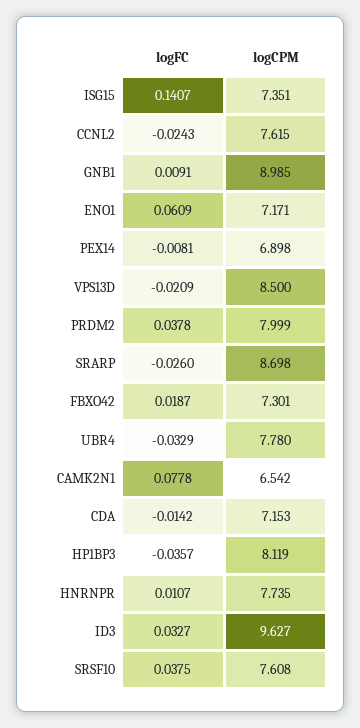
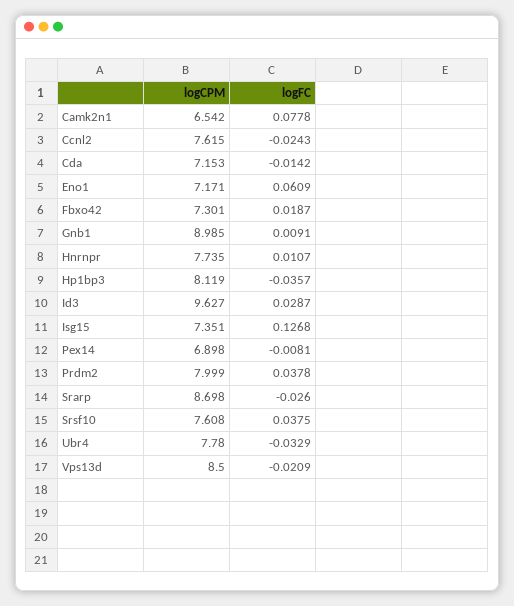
  {
    "logFC": {
-     "ISG15": 0.1407,
+     "ISG15": 0.1268,
      "CCNL2": -0.0243,
      "GNB1": 0.0091,
      "ENO1": 0.0609,
      "PEX14": -0.0081,
      "VPS13D": -0.0209,
      "PRDM2": 0.0378,
      "SRARP": -0.026,
      "FBXO42": 0.0187,
      "UBR4": -0.0329,
      "CAMK2N1": 0.0778,
      "CDA": -0.0142,
      "HP1BP3": -0.0357,
      "HNRNPR": 0.0107,
-     "ID3": 0.0327,
+     "ID3": 0.0287,
      "SRSF10": 0.0375
    },
    "logCPM": {
      "ISG15": 7.351,
      "CCNL2": 7.615,
      "GNB1": 8.985,
      "ENO1": 7.171,
      "PEX14": 6.898,
      "VPS13D": 8.5,
      "PRDM2": 7.999,
      "SRARP": 8.698,
      "FBXO42": 7.301,
      "UBR4": 7.78,
      "CAMK2N1": 6.542,
      "CDA": 7.153,
      "HP1BP3": 8.119,
      "HNRNPR": 7.735,
      "ID3": 9.627,
      "SRSF10": 7.608
    }
  }

